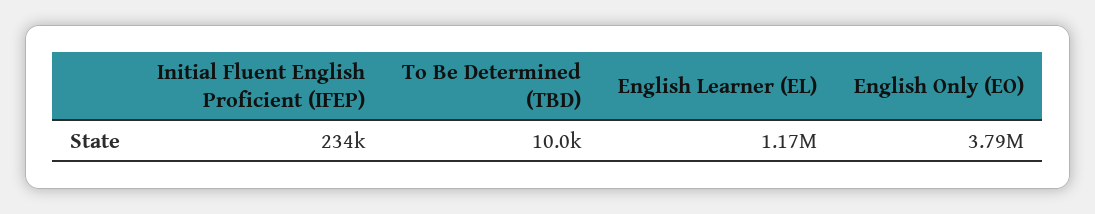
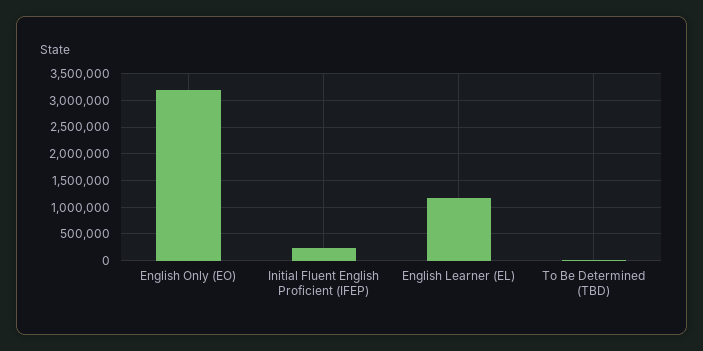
  {
    "Initial Fluent English Proficient (IFEP)": 234000,
    "To Be Determined (TBD)": 10000,
    "English Learner (EL)": 1170000,
-   "English Only (EO)": 3790000
+   "English Only (EO)": 3250000
  }

